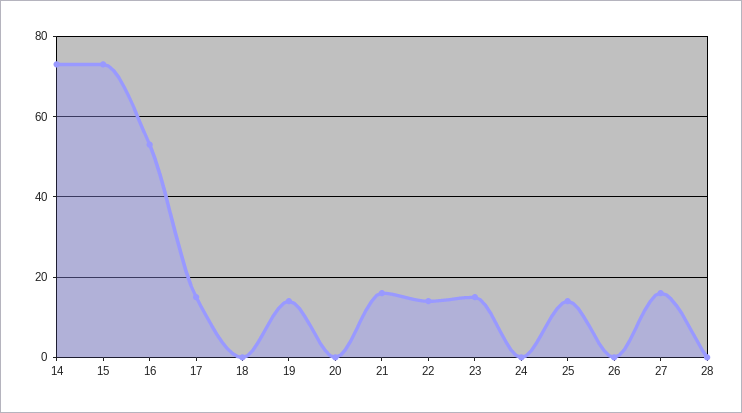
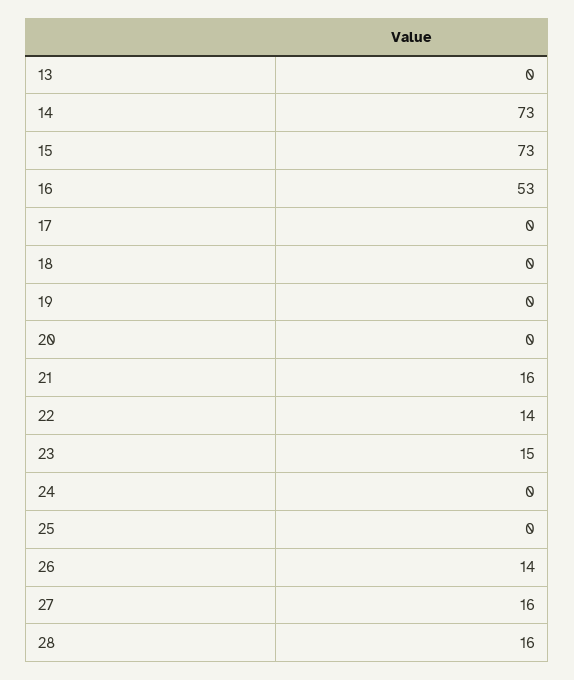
  {
    "14": 73,
    "15": 73,
    "16": 53,
-   "17": 15,
+   "17": 0,
    "18": 0,
-   "19": 15,
+   "19": 0,
    "20": 0,
    "21": 16,
    "22": 14,
    "23": 15,
    "24": 0,
-   "25": 15,
+   "25": 0,
-   "26": 0,
+   "26": 14,
    "27": 16,
-   "28": 0
+   "28": 16,
+   "13": 0
  }

